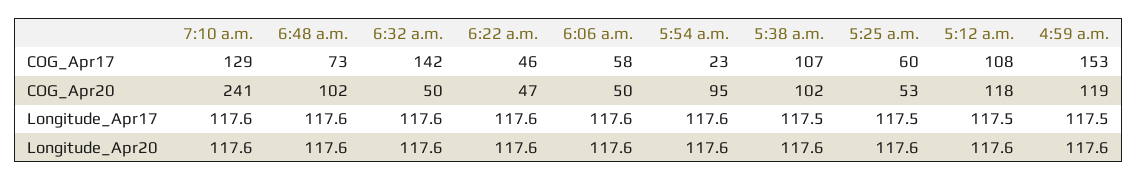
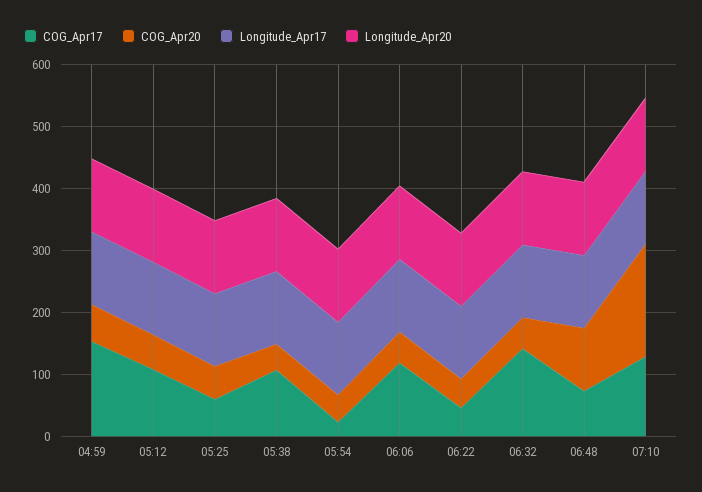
  {
    "COG_Apr17": {
      "7:10 a.m.": 129,
      "6:48 a.m.": 73,
      "6:32 a.m.": 142,
      "6:22 a.m.": 46,
-     "6:06 a.m.": 58,
+     "6:06 a.m.": 120,
      "5:54 a.m.": 23,
      "5:38 a.m.": 107,
      "5:25 a.m.": 60,
      "5:12 a.m.": 108,
      "4:59 a.m.": 153
    },
    "COG_Apr20": {
-     "7:10 a.m.": 241,
+     "7:10 a.m.": 180,
      "6:48 a.m.": 102,
      "6:32 a.m.": 50,
      "6:22 a.m.": 47,
      "6:06 a.m.": 50,
-     "5:54 a.m.": 95,
+     "5:54 a.m.": 40,
-     "5:38 a.m.": 102,
+     "5:38 a.m.": 40,
      "5:25 a.m.": 53,
-     "5:12 a.m.": 118,
+     "5:12 a.m.": 60,
-     "4:59 a.m.": 119
+     "4:59 a.m.": 60
    },
    "Longitude_Apr17": {
      "7:10 a.m.": 117.6,
      "6:48 a.m.": 117.6,
      "6:32 a.m.": 117.6,
      "6:22 a.m.": 117.6,
      "6:06 a.m.": 117.6,
      "5:54 a.m.": 117.6,
      "5:38 a.m.": 117.5,
      "5:25 a.m.": 117.5,
      "5:12 a.m.": 117.5,
      "4:59 a.m.": 117.5
    },
    "Longitude_Apr20": {
      "7:10 a.m.": 117.6,
      "6:48 a.m.": 117.6,
      "6:32 a.m.": 117.6,
      "6:22 a.m.": 117.6,
      "6:06 a.m.": 117.6,
      "5:54 a.m.": 117.6,
      "5:38 a.m.": 117.6,
      "5:25 a.m.": 117.6,
      "5:12 a.m.": 117.6,
      "4:59 a.m.": 117.6
    }
  }

